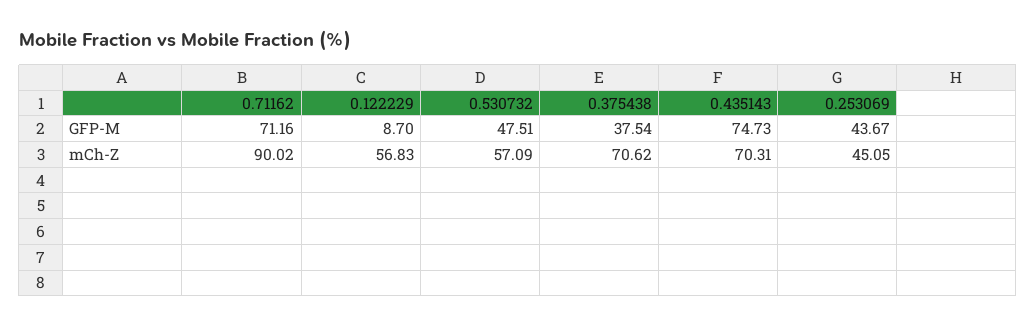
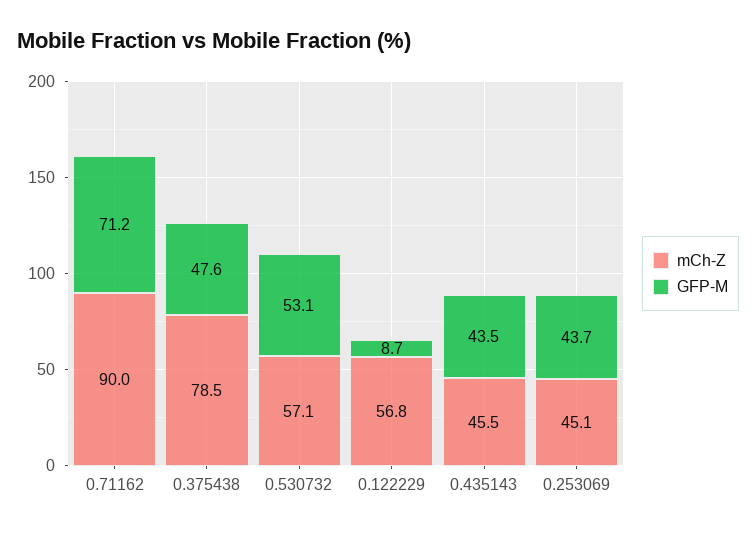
  {
    "GFP-M": {
      "0.71162": 71.16,
      "0.122229": 8.7,
-     "0.530732": 47.51,
+     "0.530732": 53.1,
-     "0.375438": 37.54,
+     "0.375438": 47.6,
-     "0.435143": 74.73,
+     "0.435143": 43.5,
      "0.253069": 43.67
    },
    "mCh-Z": {
      "0.71162": 90.02,
      "0.122229": 56.83,
      "0.530732": 57.09,
-     "0.375438": 70.62,
+     "0.375438": 78.5,
-     "0.435143": 70.31,
+     "0.435143": 45.5,
      "0.253069": 45.05
    }
  }

